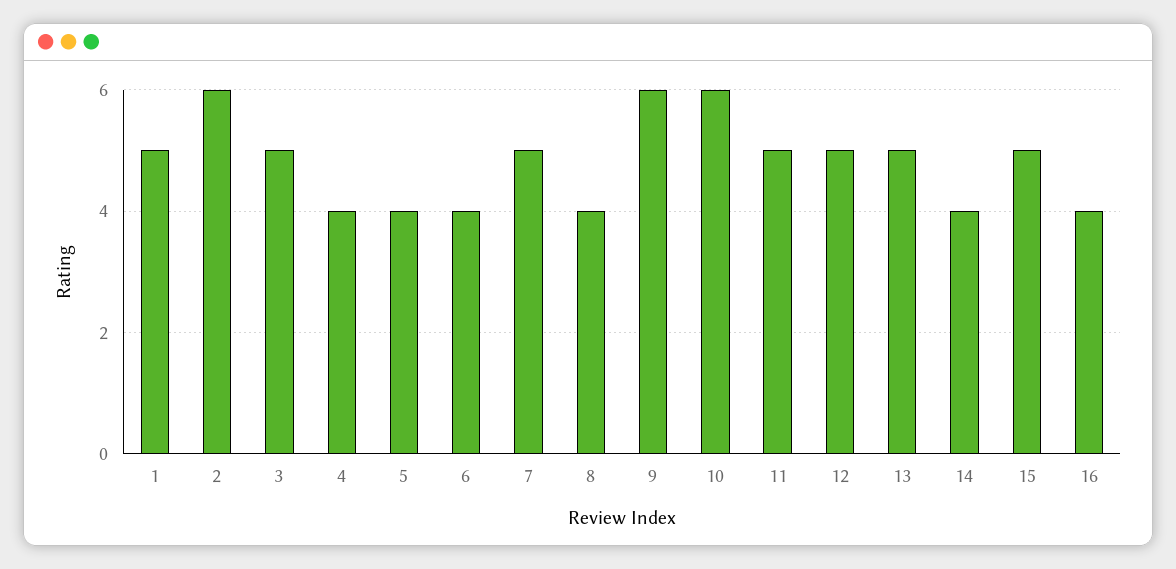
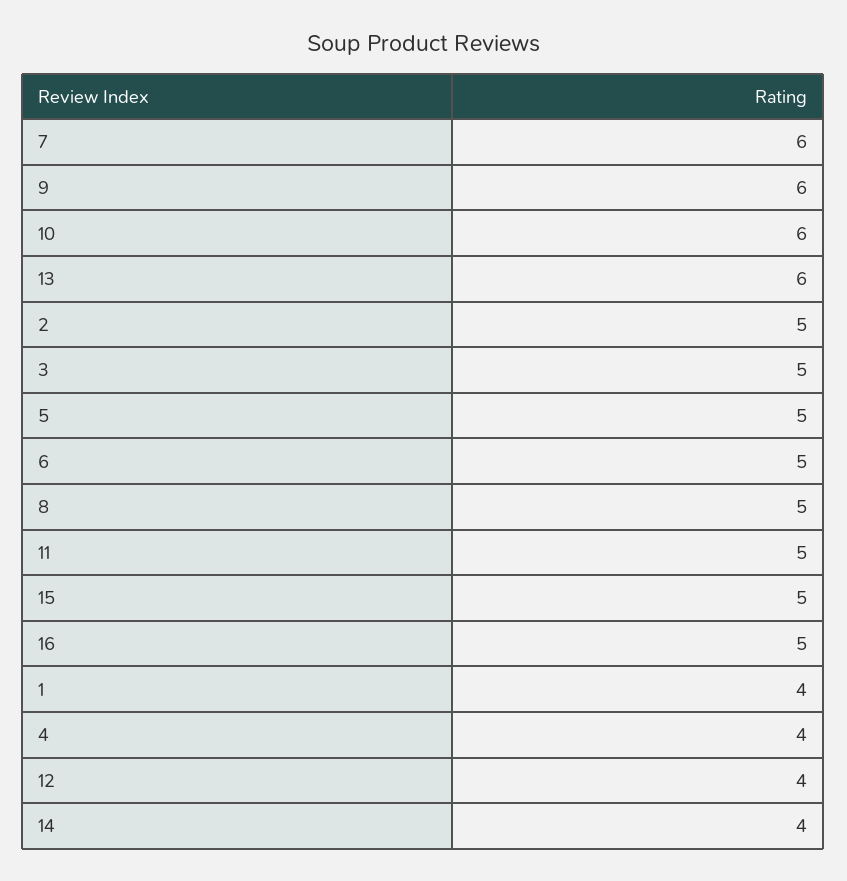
  {
-   "1": 5,
+   "1": 4,
-   "2": 6,
+   "2": 5,
    "3": 5,
    "4": 4,
-   "5": 4,
+   "5": 5,
-   "6": 4,
+   "6": 5,
-   "7": 5,
+   "7": 6,
-   "8": 4,
+   "8": 5,
    "9": 6,
    "10": 6,
    "11": 5,
-   "12": 5,
+   "12": 4,
-   "13": 5,
+   "13": 6,
    "14": 4,
    "15": 5,
-   "16": 4
+   "16": 5
  }

